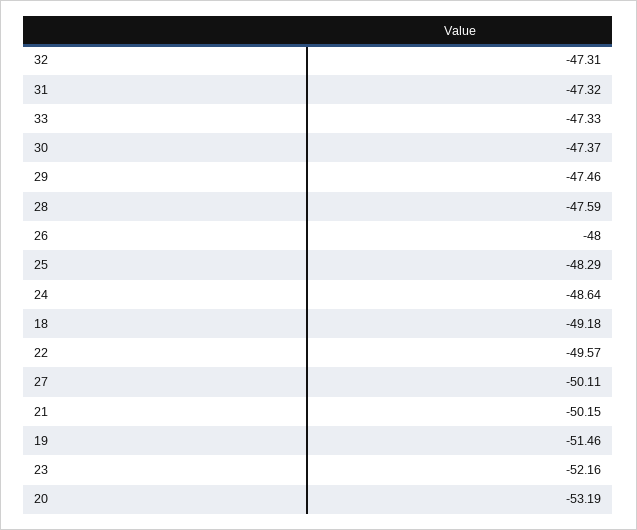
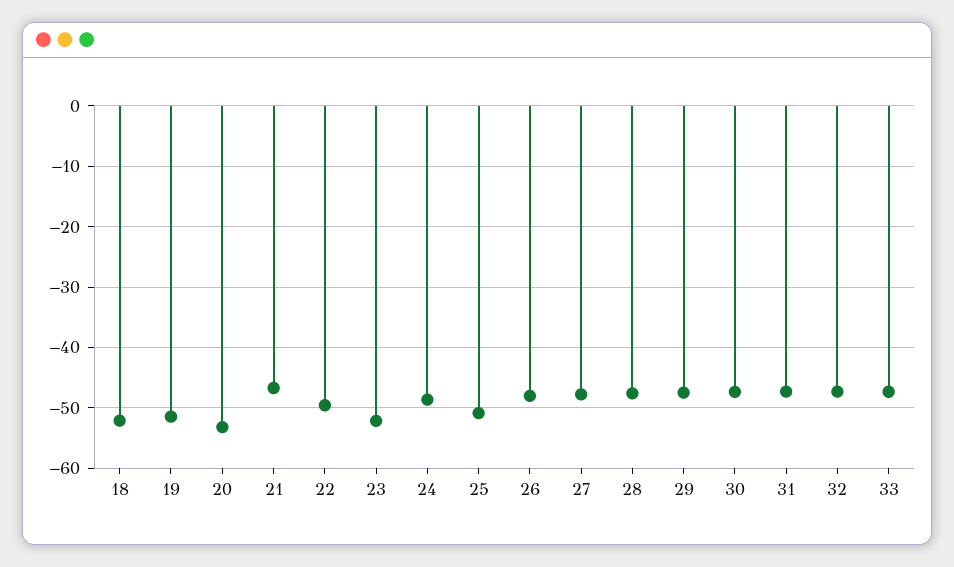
  {
    "32": -47.31,
    "31": -47.32,
    "33": -47.33,
    "30": -47.37,
    "29": -47.46,
    "28": -47.59,
    "26": -48,
-   "25": -48.29,
+   "25": -51,
    "24": -48.64,
-   "18": -49.18,
+   "18": -52,
    "22": -49.57,
-   "27": -50.11,
+   "27": -48,
-   "21": -50.15,
+   "21": -47,
    "19": -51.46,
    "23": -52.16,
    "20": -53.19
  }

